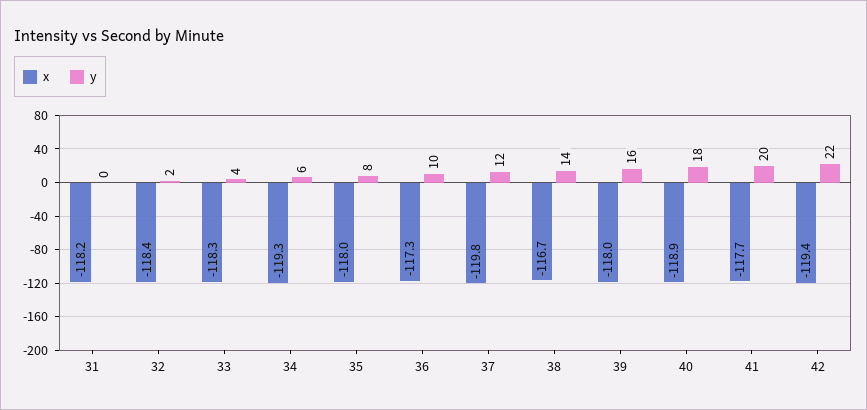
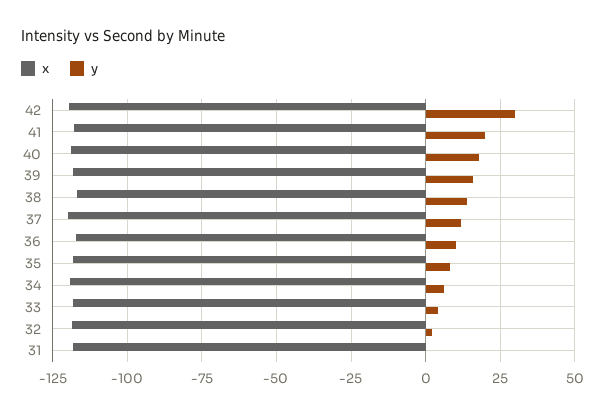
  {
    "x": {
      "31": -118.2,
      "32": -118.4,
      "33": -118.3,
      "34": -119.3,
      "35": -118,
      "36": -117.3,
      "37": -119.8,
      "38": -116.7,
      "39": -118,
      "40": -118.9,
      "41": -117.7,
      "42": -119.4
    },
    "y": {
      "31": 0,
      "32": 2,
      "33": 4,
      "34": 6,
      "35": 8,
      "36": 10,
      "37": 12,
      "38": 14,
      "39": 16,
      "40": 18,
      "41": 20,
-     "42": 22
+     "42": 30
    }
  }

